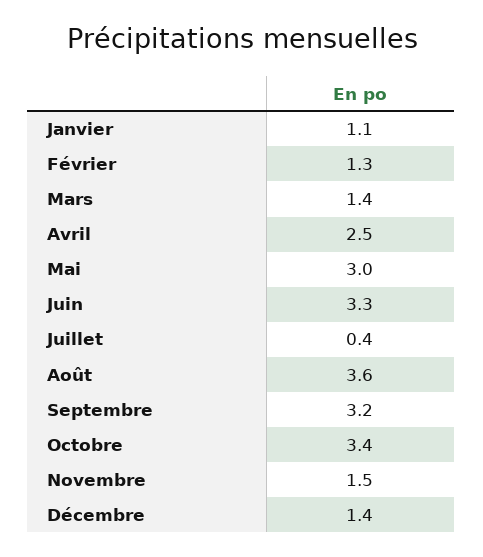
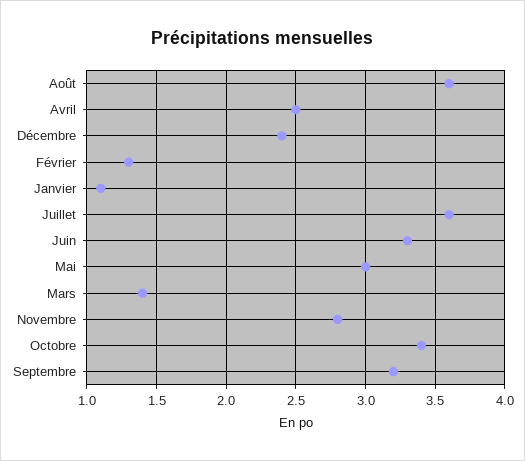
  {
    "Janvier": 1.1,
    "Février": 1.3,
    "Mars": 1.4,
    "Avril": 2.5,
    "Mai": 3,
    "Juin": 3.3,
-   "Juillet": 0.4,
+   "Juillet": 3.6,
    "Août": 3.6,
    "Septembre": 3.2,
    "Octobre": 3.4,
-   "Novembre": 1.5,
+   "Novembre": 2.8,
-   "Décembre": 1.4
+   "Décembre": 2.4
  }

